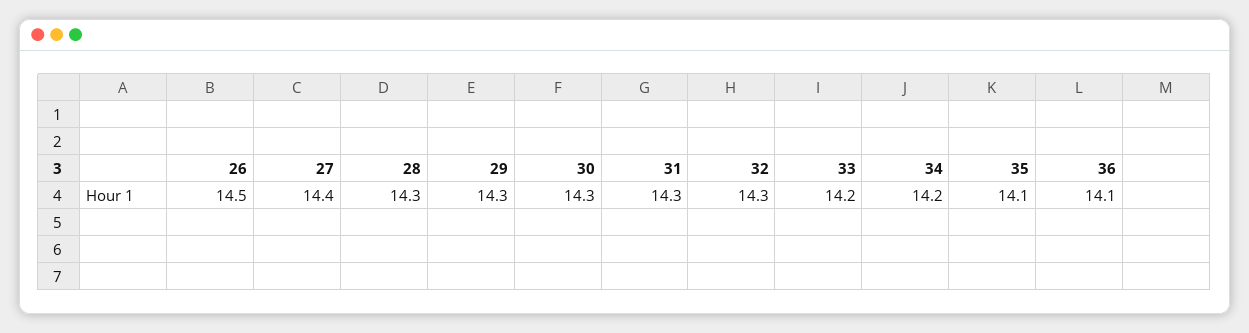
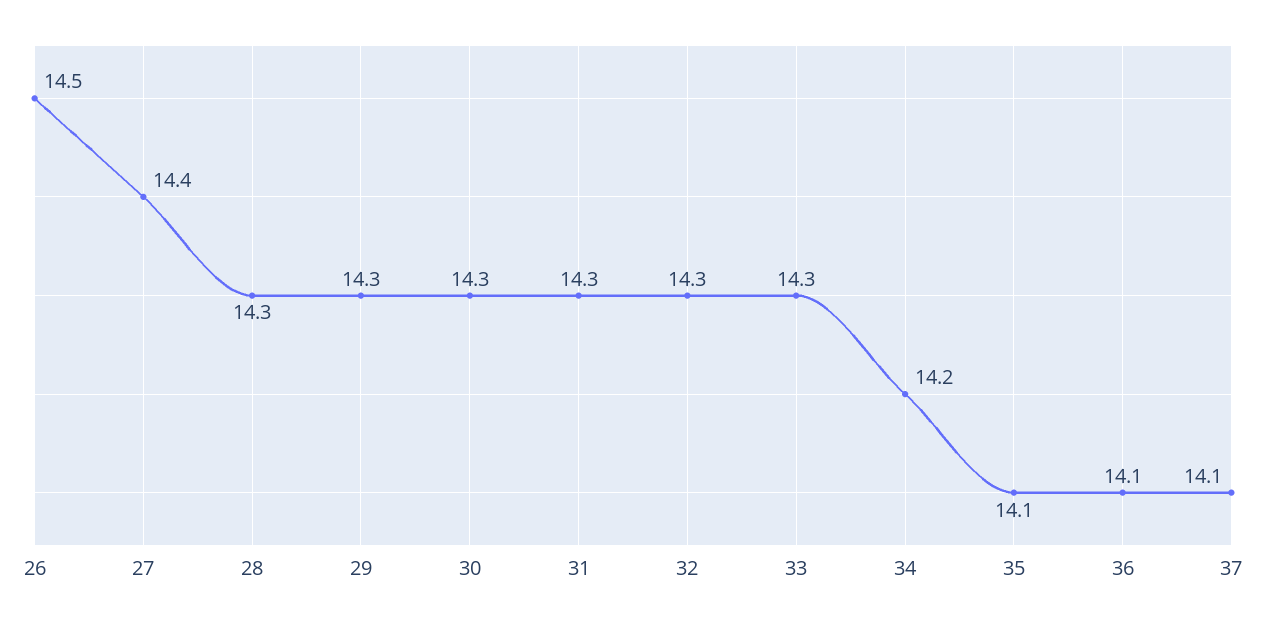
  {
    "26": 14.5,
    "27": 14.4,
    "28": 14.3,
    "29": 14.3,
    "30": 14.3,
    "31": 14.3,
    "32": 14.3,
-   "33": 14.2,
+   "33": 14.3,
    "34": 14.2,
    "35": 14.1,
-   "36": 14.1
+   "36": 14.1,
+   "37": 14.1
  }

